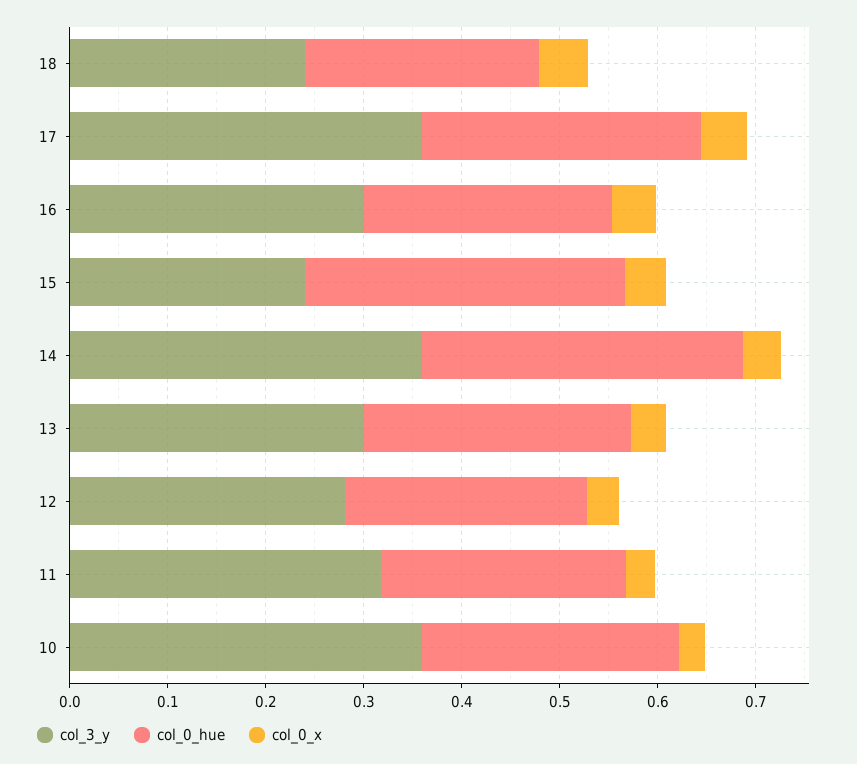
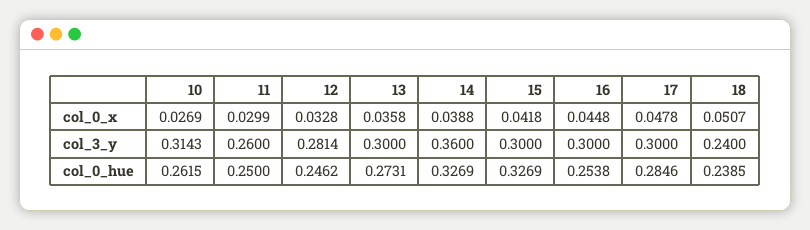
  {
    "col_3_y": {
      "18": 0.24,
-     "17": 0.36,
+     "17": 0.3,
      "16": 0.3,
-     "15": 0.24,
+     "15": 0.3,
      "14": 0.36,
      "13": 0.3,
      "12": 0.2814,
-     "11": 0.32,
+     "11": 0.26,
-     "10": 0.36
+     "10": 0.3143
    },
    "col_0_hue": {
      "18": 0.2385,
      "17": 0.2846,
      "16": 0.2538,
      "15": 0.3269,
      "14": 0.3269,
      "13": 0.2731,
      "12": 0.2462,
      "11": 0.25,
      "10": 0.2615
    },
    "col_0_x": {
      "18": 0.0507,
      "17": 0.0478,
      "16": 0.0448,
      "15": 0.0418,
      "14": 0.0388,
      "13": 0.0358,
      "12": 0.0328,
      "11": 0.0299,
      "10": 0.0269
    }
  }

